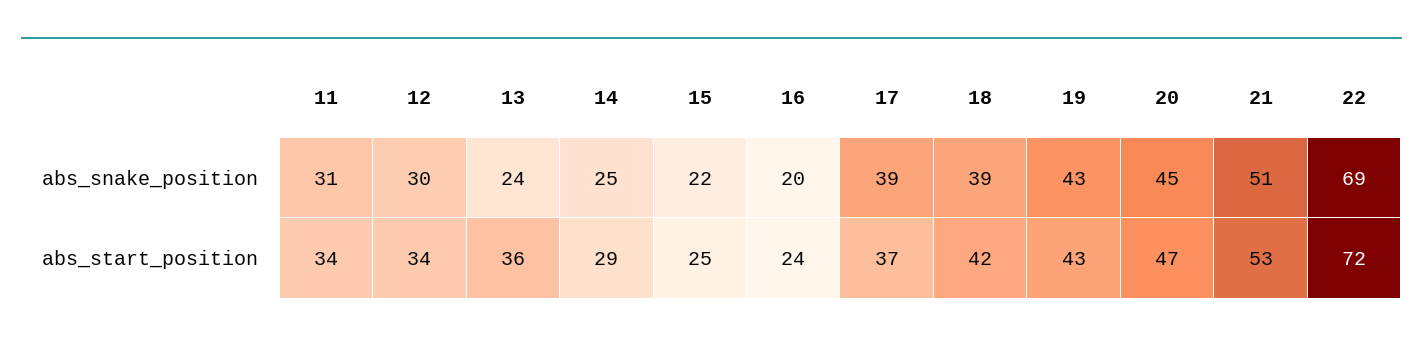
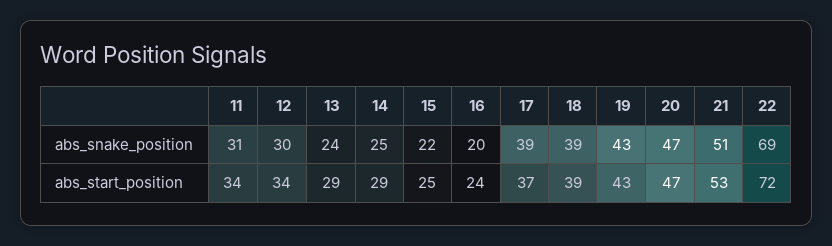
  {
    "11": {
      "abs_snake_position": 31,
      "abs_start_position": 34
    },
    "12": {
      "abs_snake_position": 30,
      "abs_start_position": 34
    },
    "13": {
      "abs_snake_position": 24,
-     "abs_start_position": 36
+     "abs_start_position": 29
    },
    "14": {
      "abs_snake_position": 25,
      "abs_start_position": 29
    },
    "15": {
      "abs_snake_position": 22,
      "abs_start_position": 25
    },
    "16": {
      "abs_snake_position": 20,
      "abs_start_position": 24
    },
    "17": {
      "abs_snake_position": 39,
      "abs_start_position": 37
    },
    "18": {
      "abs_snake_position": 39,
-     "abs_start_position": 42
+     "abs_start_position": 39
    },
    "19": {
      "abs_snake_position": 43,
      "abs_start_position": 43
    },
    "20": {
-     "abs_snake_position": 45,
+     "abs_snake_position": 47,
      "abs_start_position": 47
    },
    "21": {
      "abs_snake_position": 51,
      "abs_start_position": 53
    },
    "22": {
      "abs_snake_position": 69,
      "abs_start_position": 72
    }
  }

